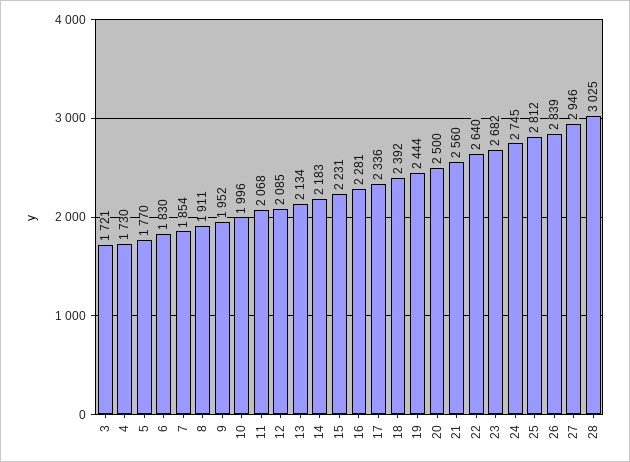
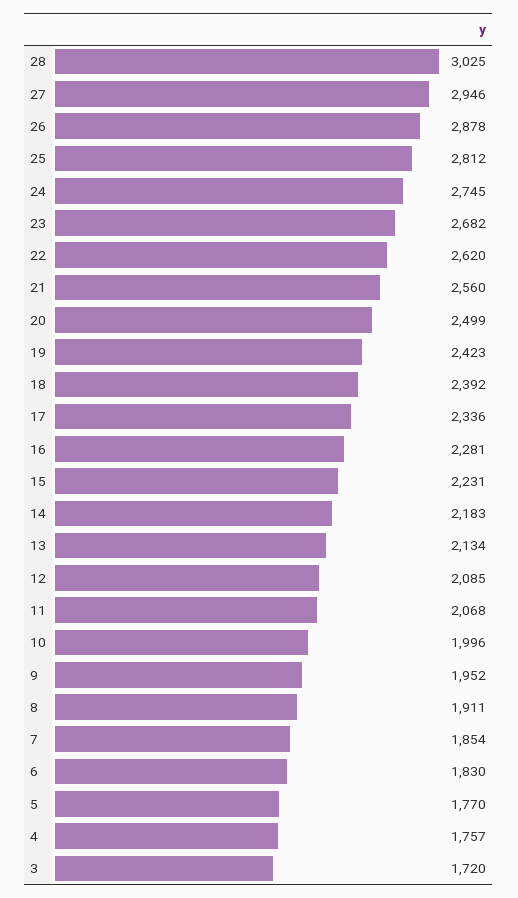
  {
-   "3": 1721,
+   "3": 1720,
-   "4": 1730,
+   "4": 1757,
    "5": 1770,
    "6": 1830,
    "7": 1854,
    "8": 1911,
    "9": 1952,
    "10": 1996,
    "11": 2068,
    "12": 2085,
    "13": 2134,
    "14": 2183,
    "15": 2231,
    "16": 2281,
    "17": 2336,
    "18": 2392,
-   "19": 2444,
+   "19": 2423,
-   "20": 2500,
+   "20": 2499,
    "21": 2560,
-   "22": 2640,
+   "22": 2620,
    "23": 2682,
    "24": 2745,
    "25": 2812,
-   "26": 2839,
+   "26": 2878,
    "27": 2946,
    "28": 3025
  }

